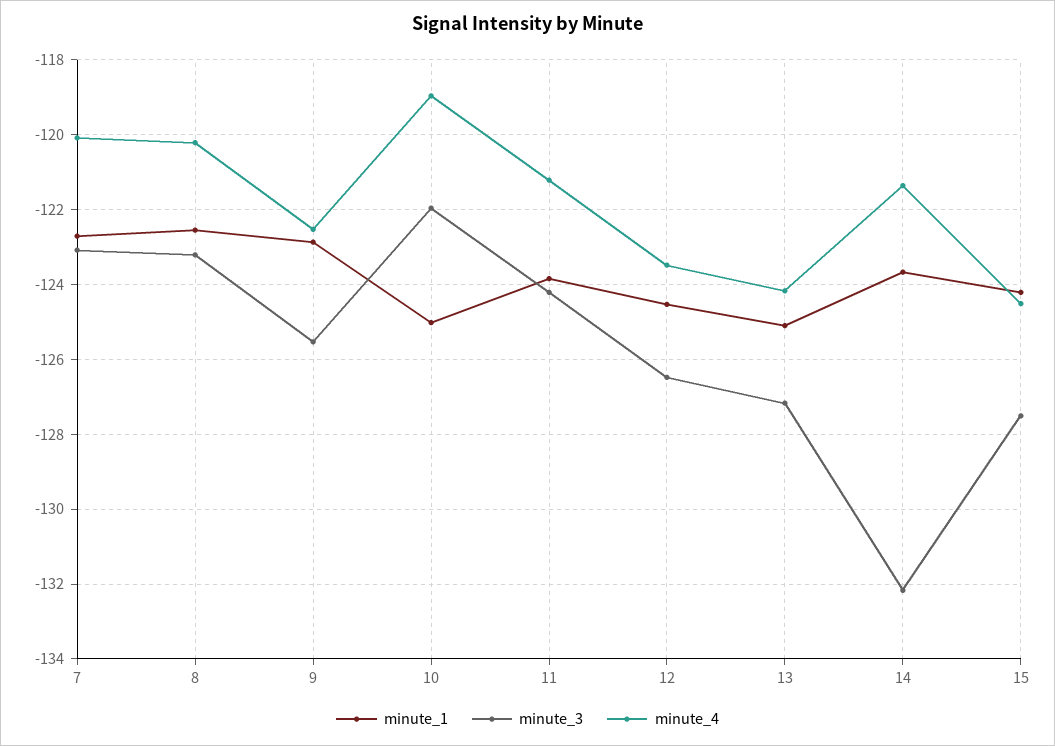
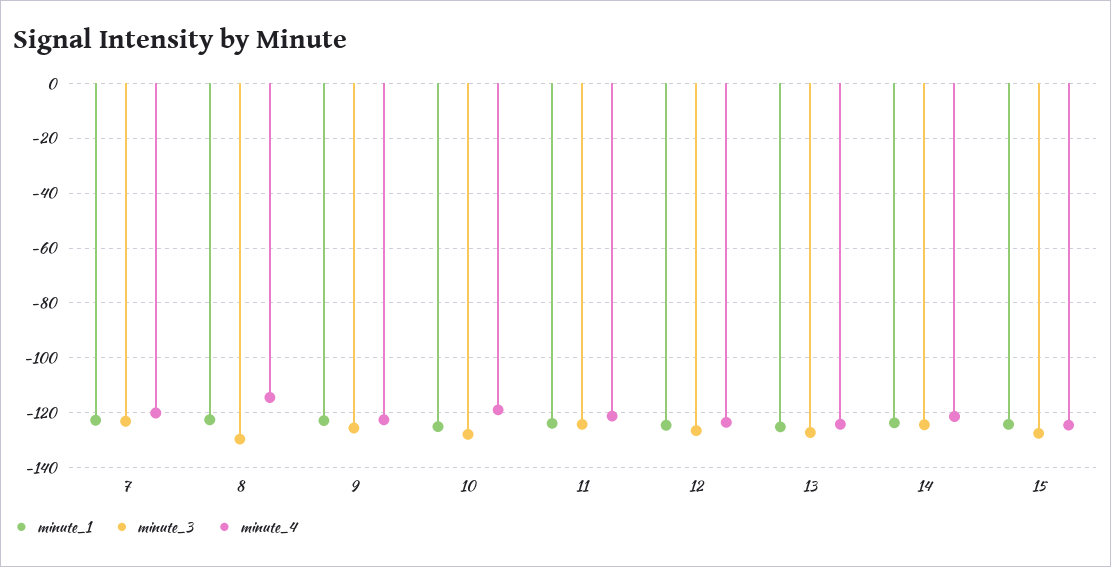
  {
    "minute_1": {
      "7": -122.8,
      "8": -122.6,
      "9": -122.8,
      "10": -125,
      "11": -123.8,
      "12": -124.6,
      "13": -125.2,
      "14": -123.6,
      "15": -124.2
    },
    "minute_3": {
      "7": -123,
-     "8": -123.2,
+     "8": -130,
      "9": -125.6,
-     "10": -122,
+     "10": -127.5,
      "11": -124.2,
      "12": -126.4,
      "13": -127.2,
-     "14": -132.2,
+     "14": -125,
      "15": -127.6
    },
    "minute_4": {
      "7": -120,
-     "8": -120.2,
+     "8": -115,
      "9": -122.6,
      "10": -119,
      "11": -121.2,
      "12": -123.4,
      "13": -124.2,
      "14": -121.4,
      "15": -124.6
    }
  }

